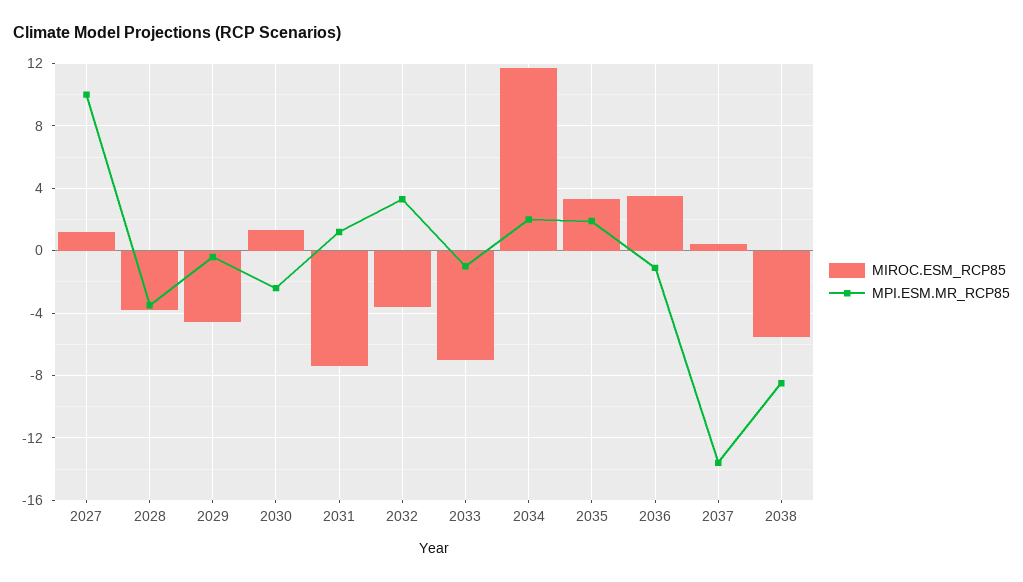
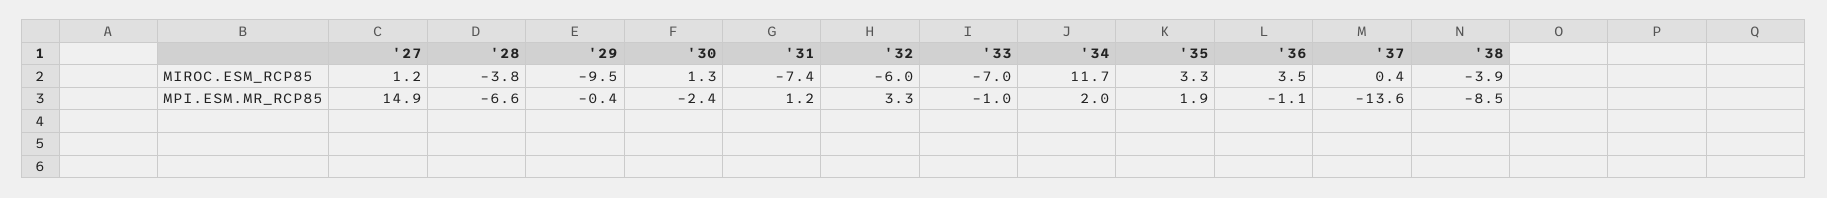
  {
    "MIROC.ESM_RCP85": {
      "2027": 1.2,
      "2028": -3.8,
-     "2029": -4.5,
+     "2029": -9.5,
      "2030": 1.3,
      "2031": -7.4,
-     "2032": -3.5,
+     "2032": -6,
      "2033": -7,
      "2034": 11.7,
      "2035": 3.3,
      "2036": 3.5,
      "2037": 0.4,
-     "2038": -5.5
+     "2038": -3.9
    },
    "MPI.ESM.MR_RCP85": {
-     "2027": 10,
+     "2027": 14.9,
-     "2028": -3.5,
+     "2028": -6.6,
      "2029": -0.4,
      "2030": -2.4,
      "2031": 1.2,
      "2032": 3.3,
      "2033": -1,
      "2034": 2,
      "2035": 1.9,
      "2036": -1.1,
      "2037": -13.6,
      "2038": -8.5
    }
  }

